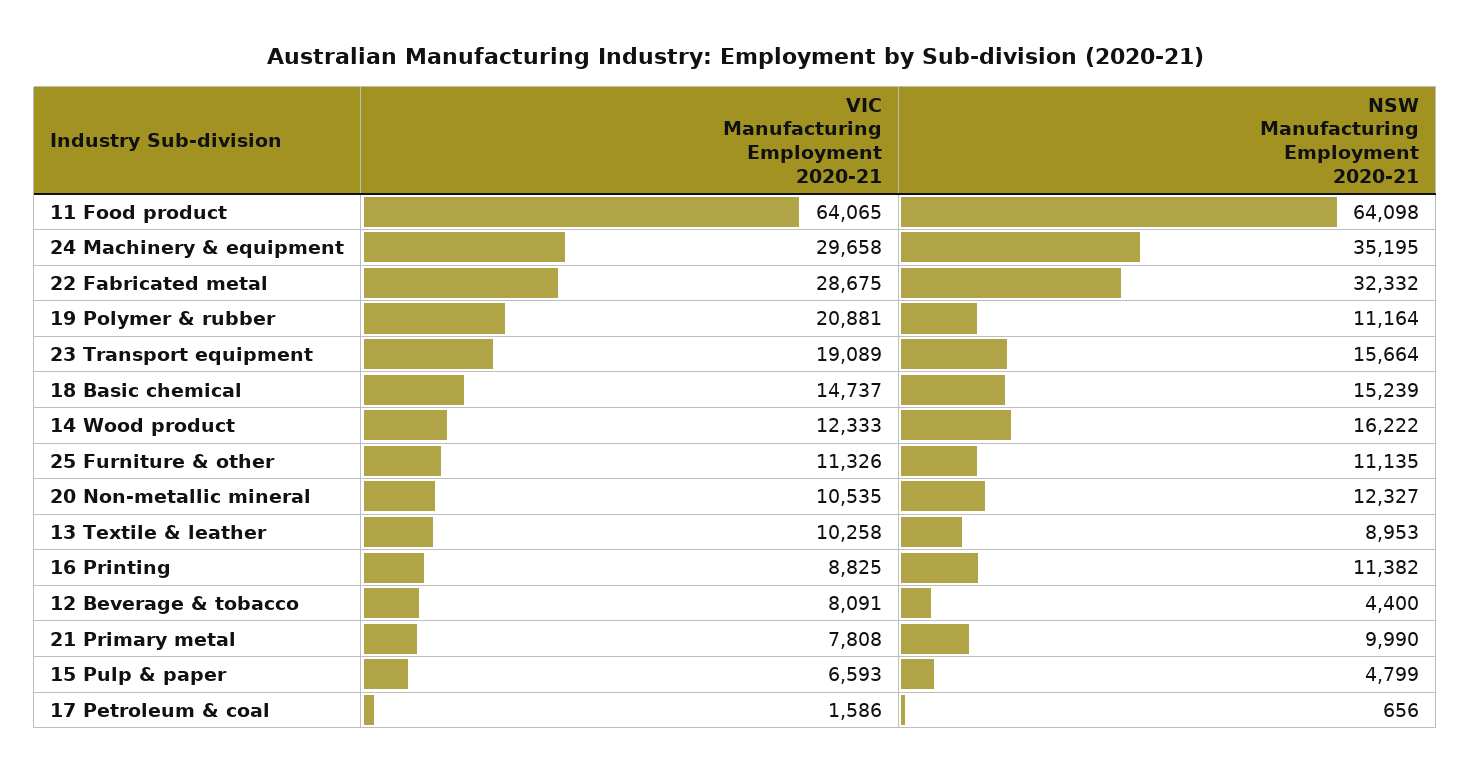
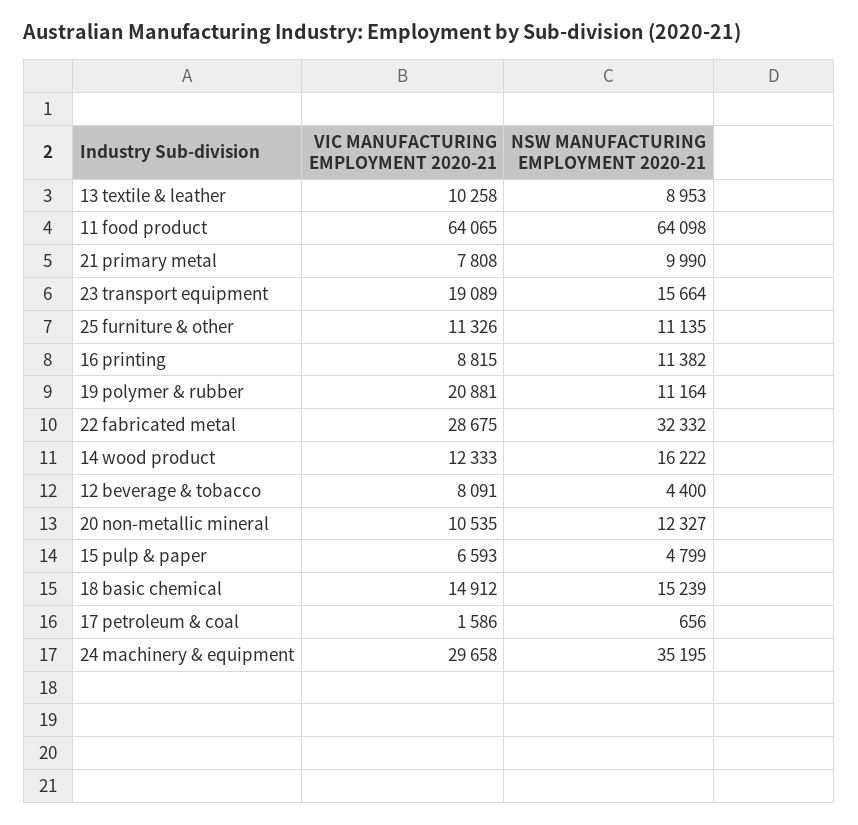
  {
    "VIC Manufacturing Employment 2020-21": {
      "11 Food product": 64065,
      "24 Machinery & equipment": 29658,
      "22 Fabricated metal": 28675,
      "19 Polymer & rubber": 20881,
      "23 Transport equipment": 19089,
-     "18 Basic chemical": 14737,
+     "18 Basic chemical": 14912,
      "14 Wood product": 12333,
      "25 Furniture & other": 11326,
      "20 Non-metallic mineral": 10535,
      "13 Textile & leather": 10258,
-     "16 Printing": 8825,
+     "16 Printing": 8815,
      "12 Beverage & tobacco": 8091,
      "21 Primary metal": 7808,
      "15 Pulp & paper": 6593,
      "17 Petroleum & coal": 1586
    },
    "NSW Manufacturing Employment 2020-21": {
      "11 Food product": 64098,
      "24 Machinery & equipment": 35195,
      "22 Fabricated metal": 32332,
      "19 Polymer & rubber": 11164,
      "23 Transport equipment": 15664,
      "18 Basic chemical": 15239,
      "14 Wood product": 16222,
      "25 Furniture & other": 11135,
      "20 Non-metallic mineral": 12327,
      "13 Textile & leather": 8953,
      "16 Printing": 11382,
      "12 Beverage & tobacco": 4400,
      "21 Primary metal": 9990,
      "15 Pulp & paper": 4799,
      "17 Petroleum & coal": 656
    }
  }

